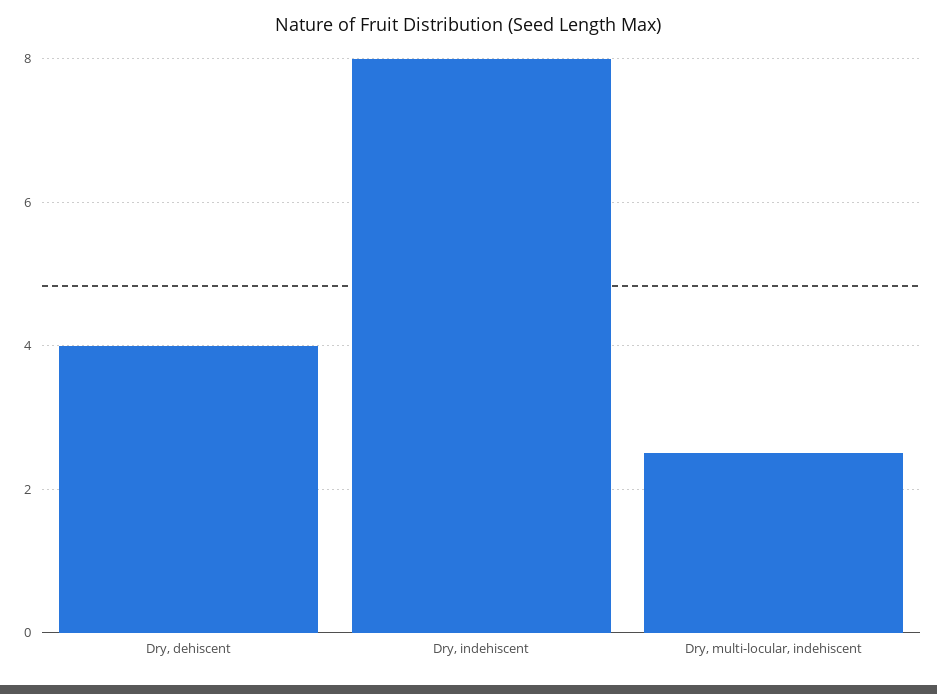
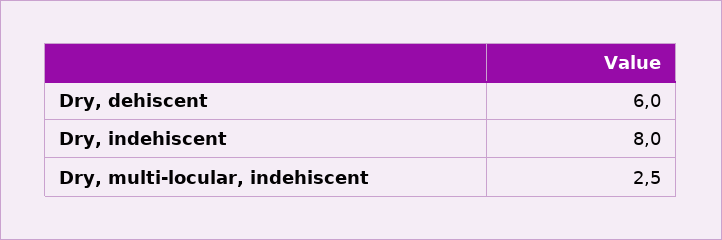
  {
-   "Dry, dehiscent": 4,
+   "Dry, dehiscent": 6,
    "Dry, indehiscent": 8,
    "Dry, multi-locular, indehiscent": 2.5
  }

